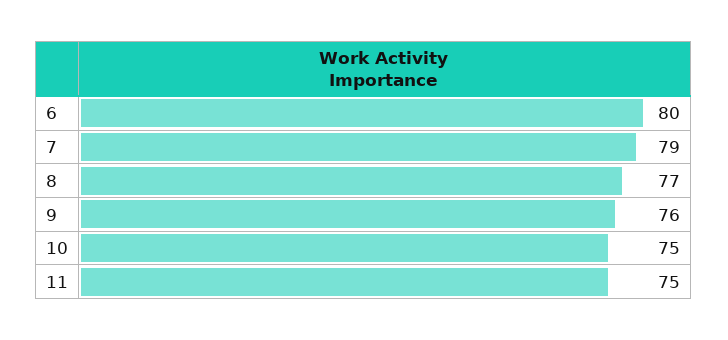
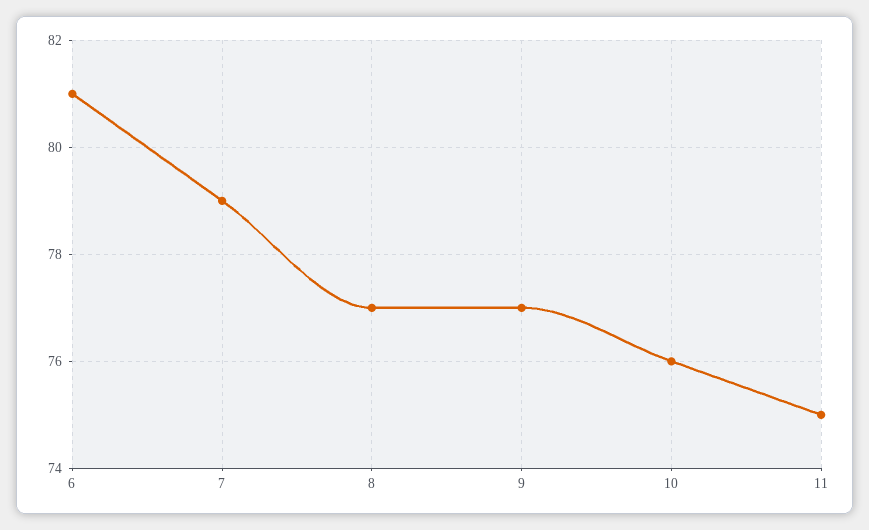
  {
-   "6": 80,
+   "6": 81,
    "7": 79,
    "8": 77,
-   "9": 76,
+   "9": 77,
-   "10": 75,
+   "10": 76,
    "11": 75
  }

